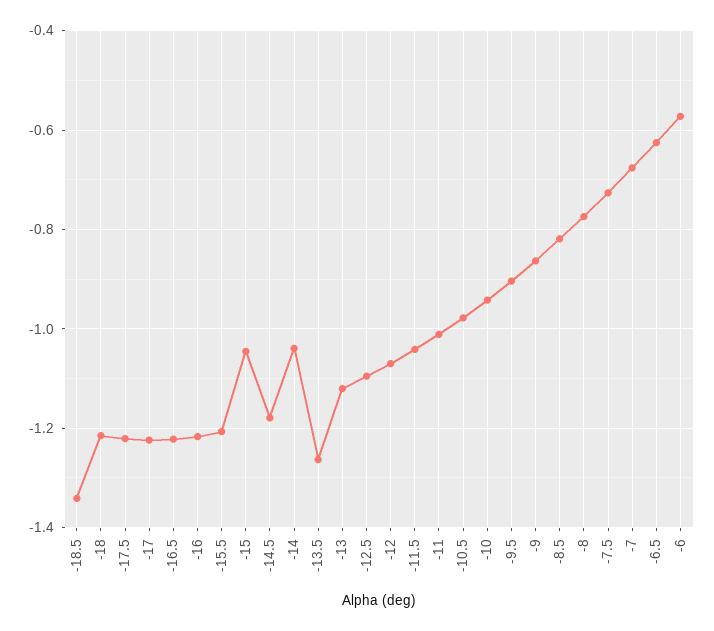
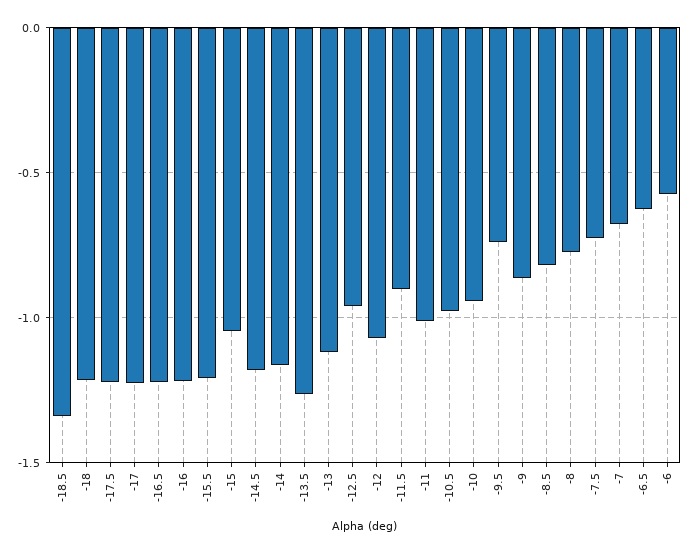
  {
    "-18.5": -1.34,
    "-18": -1.22,
    "-17.5": -1.22,
    "-17": -1.22,
    "-16.5": -1.22,
    "-16": -1.22,
    "-15.5": -1.2,
    "-15": -1.04,
    "-14.5": -1.18,
-   "-14": -1.04,
+   "-14": -1.15,
    "-13.5": -1.26,
    "-13": -1.12,
-   "-12.5": -1.1,
+   "-12.5": -0.95,
    "-12": -1.08,
-   "-11.5": -1.04,
+   "-11.5": -0.9,
    "-11": -1.02,
    "-10.5": -0.98,
    "-10": -0.94,
-   "-9.5": -0.9,
+   "-9.5": -0.75,
    "-9": -0.86,
    "-8.5": -0.82,
    "-8": -0.78,
    "-7.5": -0.72,
    "-7": -0.68,
    "-6.5": -0.62,
    "-6": -0.58
  }

